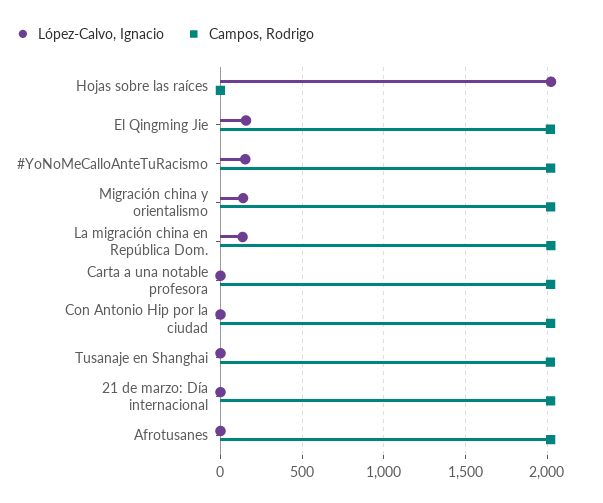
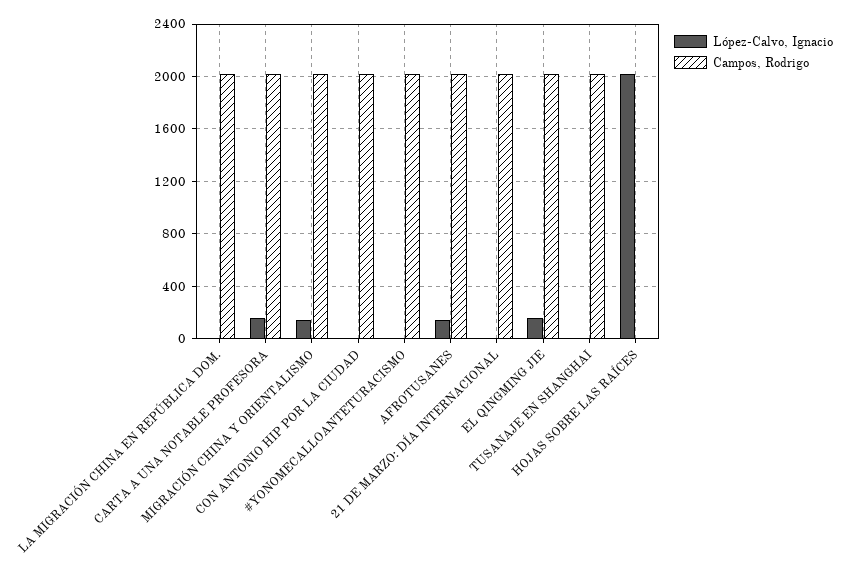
  {
    "López-Calvo, Ignacio": {
      "Hojas sobre las raíces": 2000,
      "El Qingming Jie": 150,
-     "#YoNoMeCalloAnteTuRacismo": 150,
+     "#YoNoMeCalloAnteTuRacismo": 0,
      "Migración china y orientalismo": 150,
-     "La migración china en República Dom.": 150,
+     "La migración china en República Dom.": 0,
-     "Carta a una notable profesora": 0,
+     "Carta a una notable profesora": 150,
      "Con Antonio Hip por la ciudad": 0,
      "Tusanaje en Shanghai": 0,
      "21 de marzo: Día internacional": 0,
-     "Afrotusanes": 0
+     "Afrotusanes": 150
    },
    "Campos, Rodrigo": {
      "Hojas sobre las raíces": 0,
      "El Qingming Jie": 2000,
      "#YoNoMeCalloAnteTuRacismo": 2000,
      "Migración china y orientalismo": 2000,
      "La migración china en República Dom.": 2000,
      "Carta a una notable profesora": 2000,
      "Con Antonio Hip por la ciudad": 2000,
      "Tusanaje en Shanghai": 2000,
      "21 de marzo: Día internacional": 2000,
      "Afrotusanes": 2000
    }
  }

